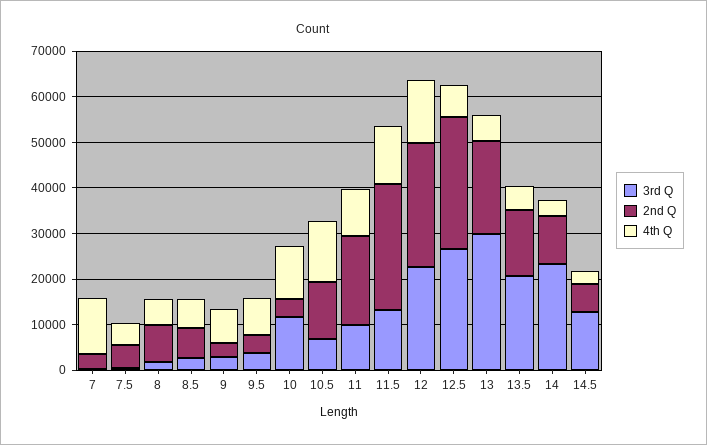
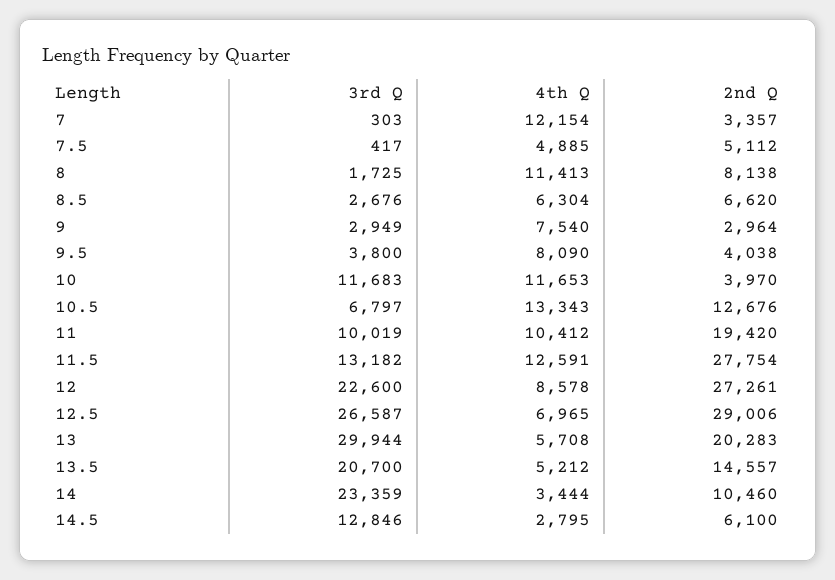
  {
    "3rd Q": {
      "7": 303,
      "7.5": 417,
      "8": 1725,
      "8.5": 2676,
      "9": 2949,
      "9.5": 3800,
      "10": 11683,
      "10.5": 6797,
      "11": 10019,
      "11.5": 13182,
      "12": 22600,
      "12.5": 26587,
      "13": 29944,
      "13.5": 20700,
      "14": 23359,
      "14.5": 12846
    },
    "2nd Q": {
      "7": 3357,
      "7.5": 5112,
      "8": 8138,
      "8.5": 6620,
      "9": 2964,
      "9.5": 4038,
      "10": 3970,
      "10.5": 12676,
      "11": 19420,
      "11.5": 27754,
      "12": 27261,
      "12.5": 29006,
      "13": 20283,
      "13.5": 14557,
      "14": 10460,
      "14.5": 6100
    },
    "4th Q": {
      "7": 12154,
      "7.5": 4885,
-     "8": 6000,
+     "8": 11413,
      "8.5": 6304,
      "9": 7540,
      "9.5": 8090,
      "10": 11653,
      "10.5": 13343,
      "11": 10412,
      "11.5": 12591,
-     "12": 14000,
+     "12": 8578,
      "12.5": 6965,
      "13": 5708,
      "13.5": 5212,
      "14": 3444,
      "14.5": 2795
    }
  }

